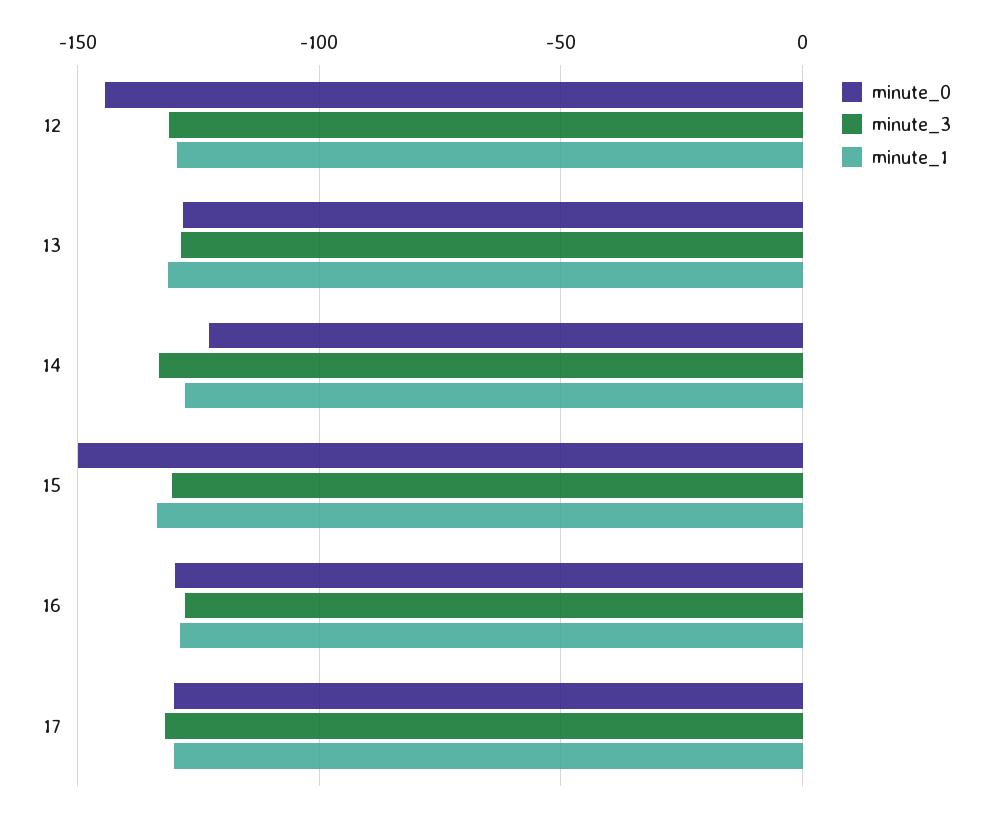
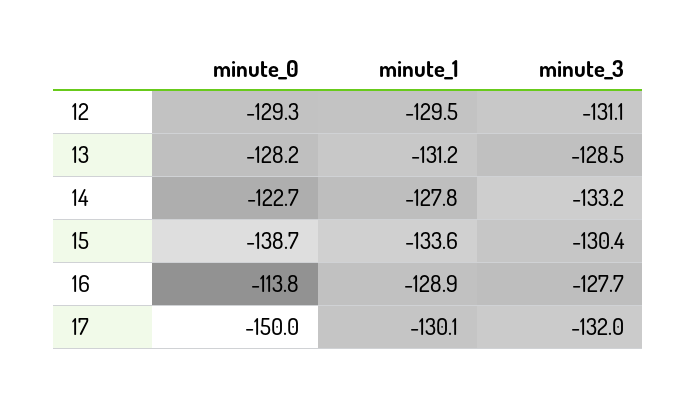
  {
    "minute_0": {
-     "12": -145,
+     "12": -129.3,
      "13": -128.2,
      "14": -122.7,
-     "15": -150,
+     "15": -138.7,
-     "16": -130,
+     "16": -113.8,
-     "17": -130
+     "17": -150
    },
    "minute_3": {
      "12": -131.1,
      "13": -128.5,
      "14": -133.2,
      "15": -130.4,
      "16": -127.7,
      "17": -132
    },
    "minute_1": {
      "12": -129.5,
      "13": -131.2,
      "14": -127.8,
      "15": -133.6,
      "16": -128.9,
      "17": -130.1
    }
  }

